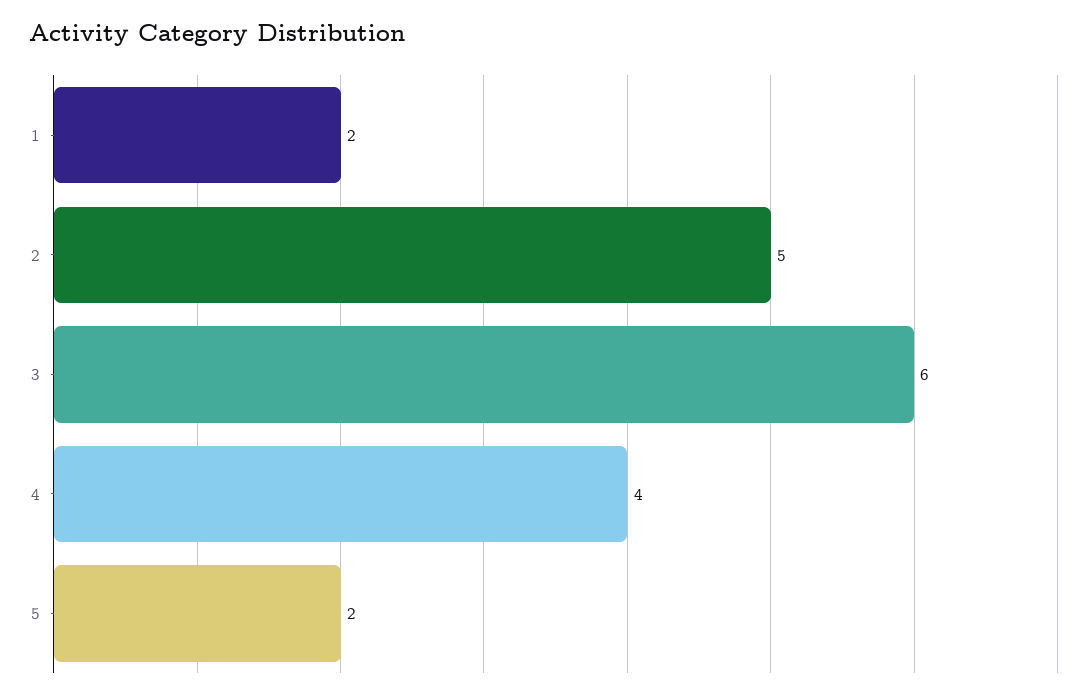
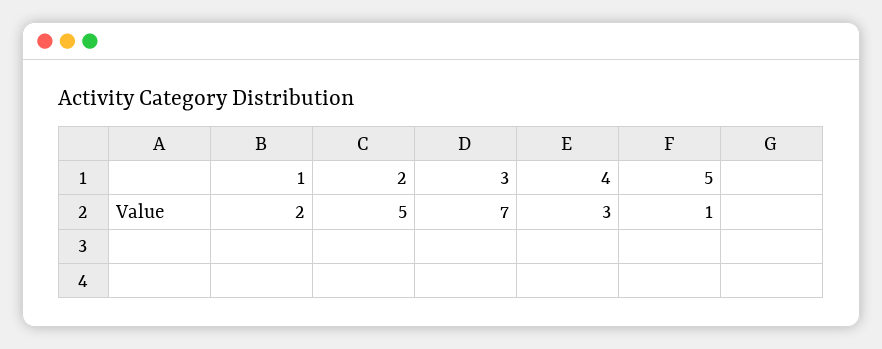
  {
    "1": 2,
    "2": 5,
-   "3": 6,
+   "3": 7,
-   "4": 4,
+   "4": 3,
-   "5": 2
+   "5": 1
  }

